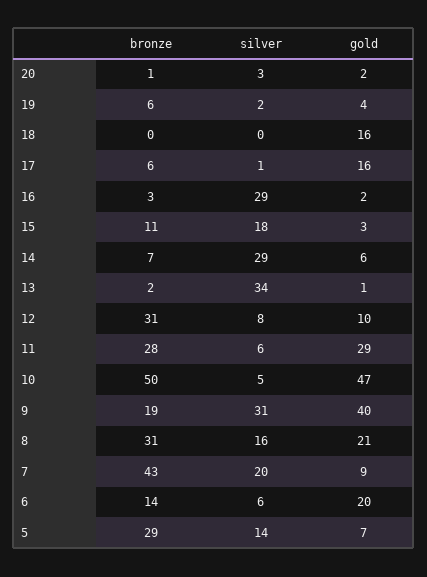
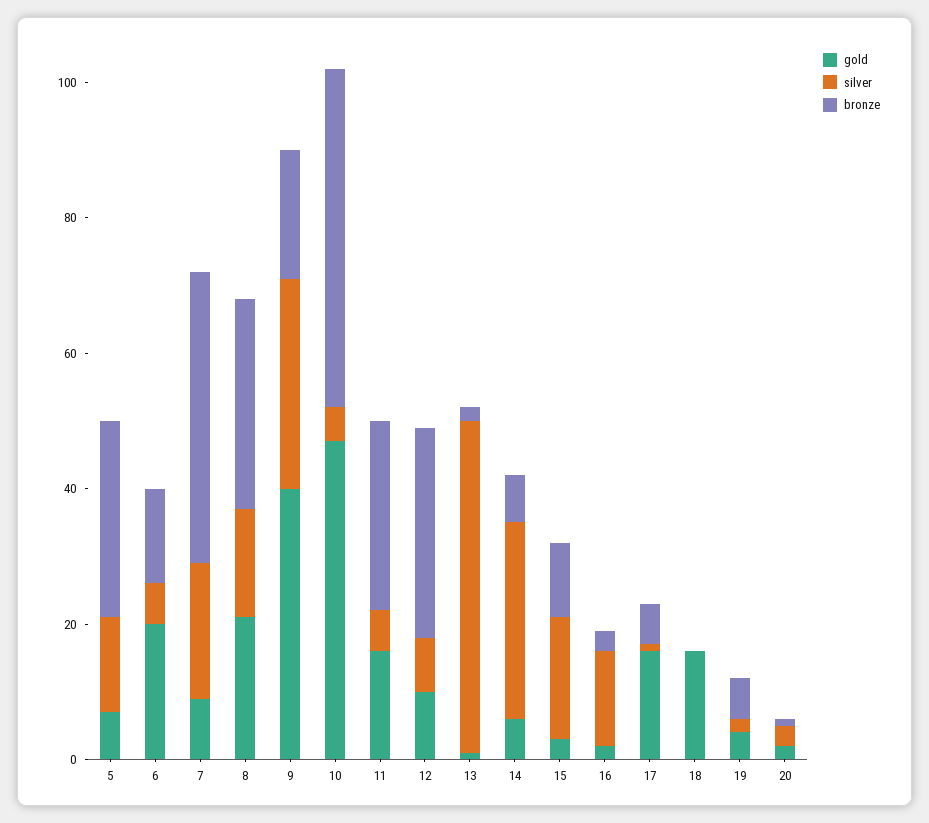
  {
    "bronze": {
      "20": 1,
      "19": 6,
      "18": 0,
      "17": 6,
      "16": 3,
      "15": 11,
      "14": 7,
      "13": 2,
      "12": 31,
      "11": 28,
      "10": 50,
      "9": 19,
      "8": 31,
      "7": 43,
      "6": 14,
      "5": 29
    },
    "silver": {
      "20": 3,
      "19": 2,
      "18": 0,
      "17": 1,
-     "16": 29,
+     "16": 15,
      "15": 18,
      "14": 29,
-     "13": 34,
+     "13": 50,
      "12": 8,
      "11": 6,
      "10": 5,
      "9": 31,
      "8": 16,
      "7": 20,
      "6": 6,
      "5": 14
    },
    "gold": {
      "20": 2,
      "19": 4,
      "18": 16,
      "17": 16,
      "16": 2,
      "15": 3,
      "14": 6,
      "13": 1,
      "12": 10,
-     "11": 29,
+     "11": 15,
      "10": 47,
      "9": 40,
      "8": 21,
      "7": 9,
      "6": 20,
      "5": 7
    }
  }

